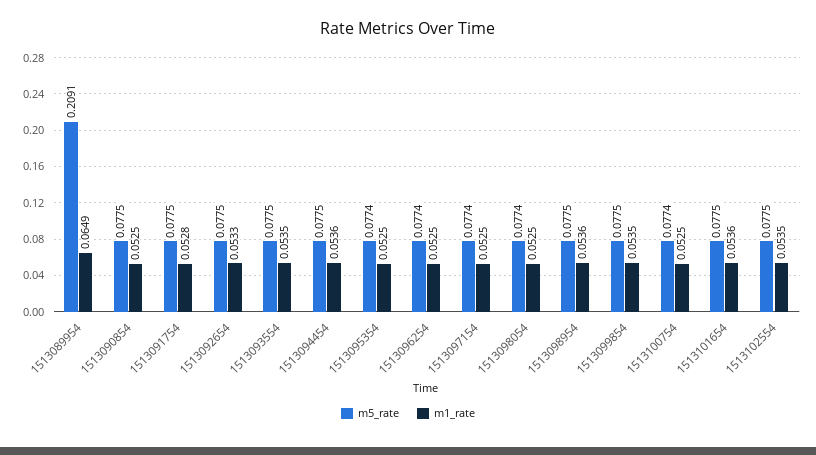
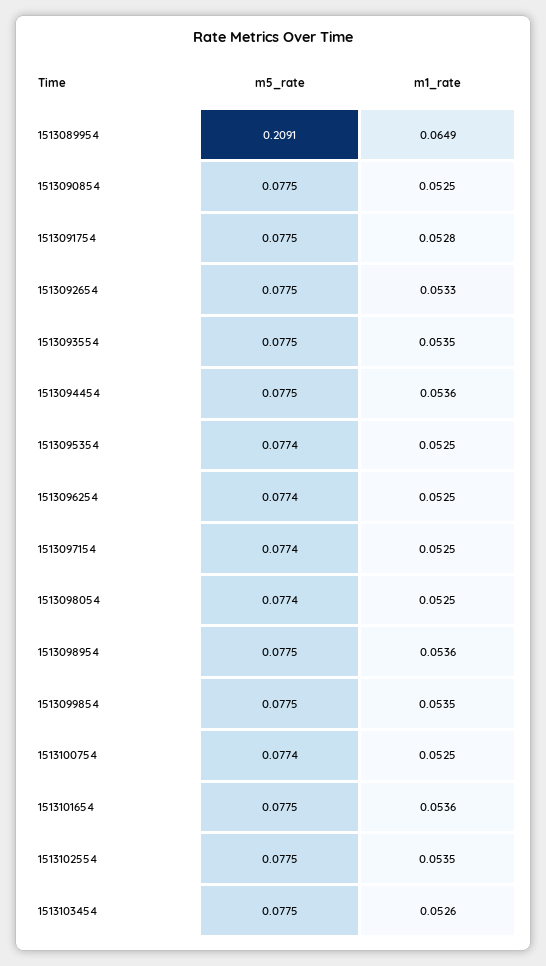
  {
    "m5_rate": {
      "1513089954": 0.2091,
      "1513090854": 0.0775,
      "1513091754": 0.0775,
      "1513092654": 0.0775,
      "1513093554": 0.0775,
      "1513094454": 0.0775,
      "1513095354": 0.0774,
      "1513096254": 0.0774,
      "1513097154": 0.0774,
      "1513098054": 0.0774,
      "1513098954": 0.0775,
      "1513099854": 0.0775,
      "1513100754": 0.0774,
      "1513101654": 0.0775,
-     "1513102554": 0.0775
+     "1513102554": 0.0775,
+     "1513103454": 0.0775
    },
    "m1_rate": {
      "1513089954": 0.0649,
      "1513090854": 0.0525,
      "1513091754": 0.0528,
      "1513092654": 0.0533,
      "1513093554": 0.0535,
      "1513094454": 0.0536,
      "1513095354": 0.0525,
      "1513096254": 0.0525,
      "1513097154": 0.0525,
      "1513098054": 0.0525,
      "1513098954": 0.0536,
      "1513099854": 0.0535,
      "1513100754": 0.0525,
      "1513101654": 0.0536,
-     "1513102554": 0.0535
+     "1513102554": 0.0535,
+     "1513103454": 0.0526
    }
  }

